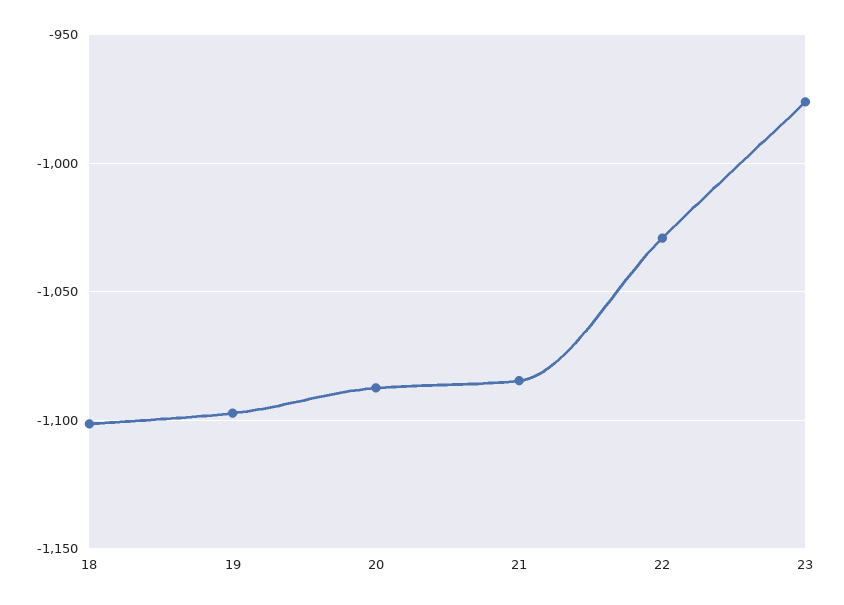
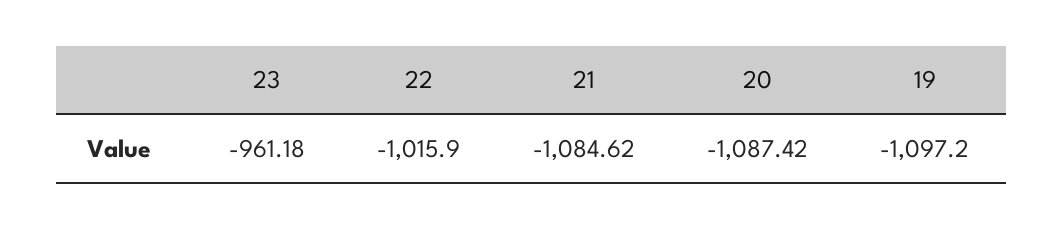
  {
-   "18": -1100,
    "19": -1097.2,
    "20": -1087.42,
    "21": -1084.62,
-   "22": -1030,
+   "22": -1015.9,
-   "23": -975
+   "23": -961.18
  }

